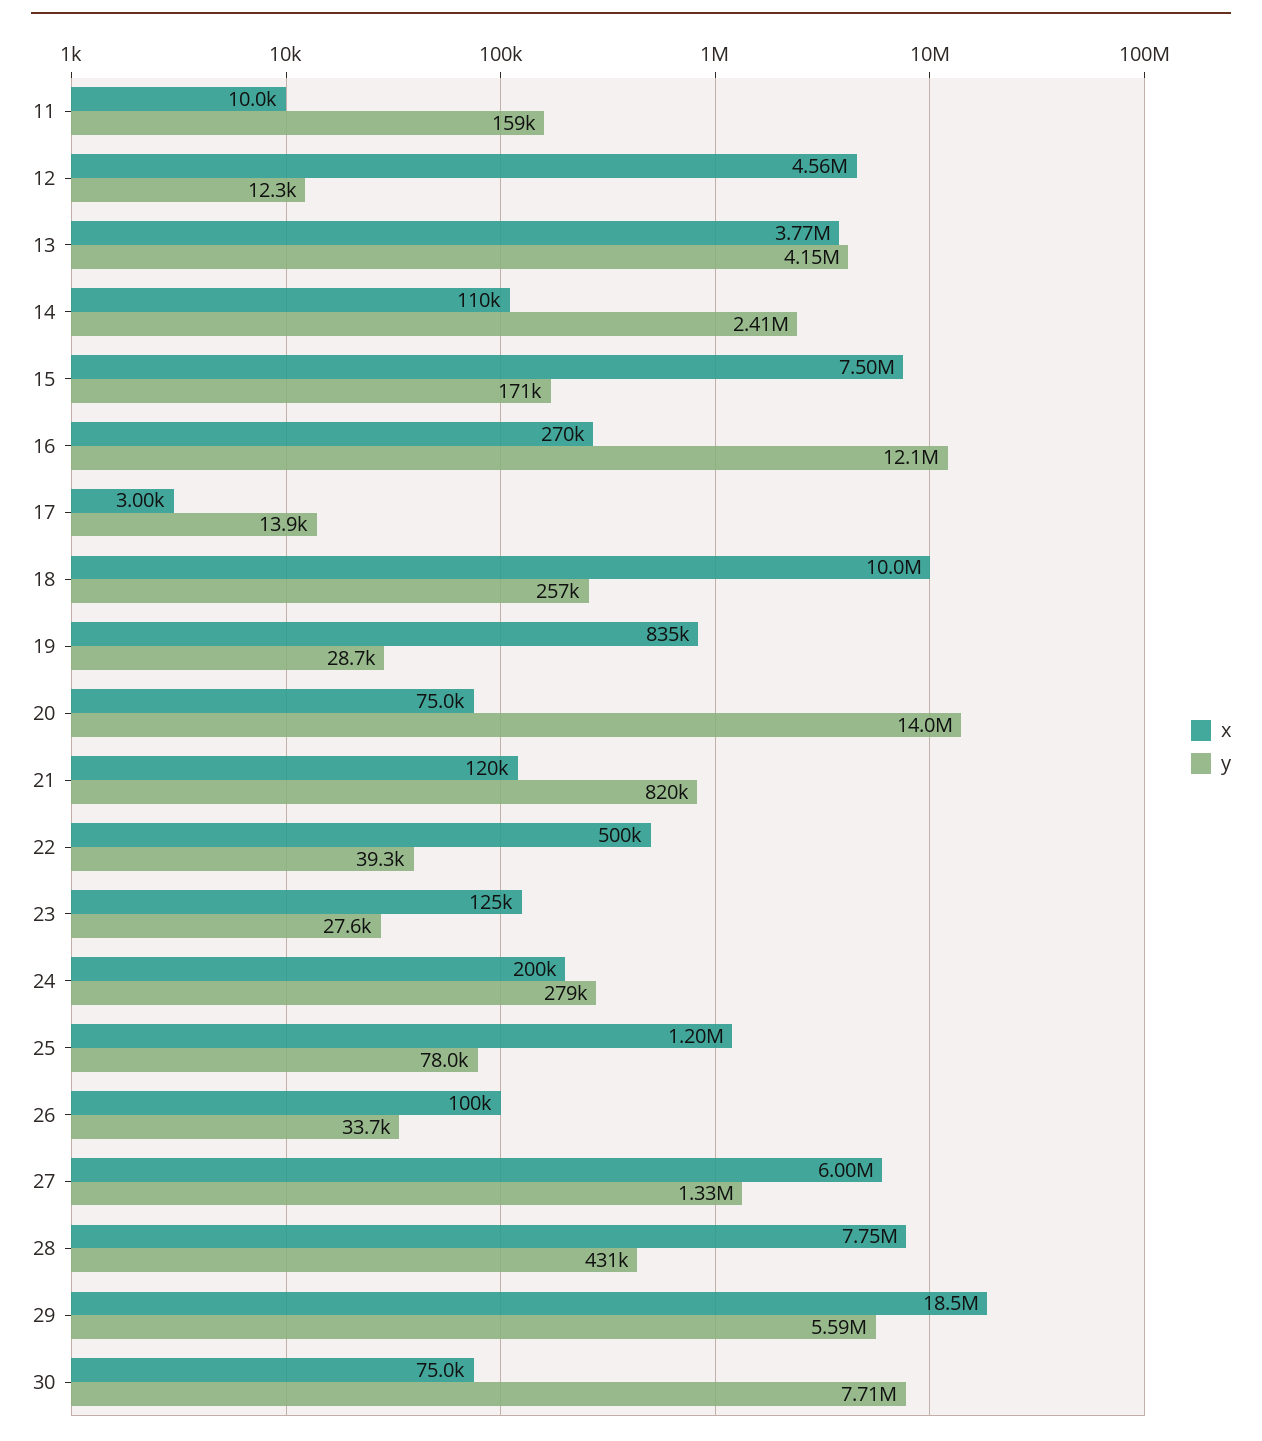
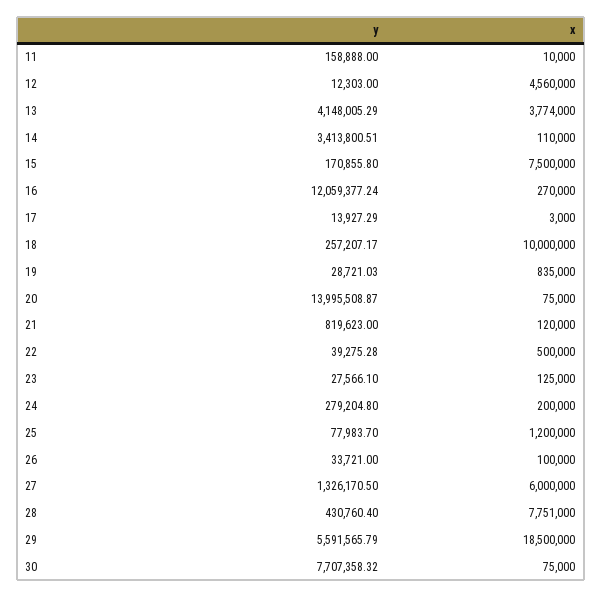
  {
    "x": {
      "11": 10000,
      "12": 4560000,
      "13": 3774000,
      "14": 110000,
      "15": 7500000,
      "16": 270000,
      "17": 3000,
      "18": 10000000,
      "19": 835000,
      "20": 75000,
      "21": 120000,
      "22": 500000,
      "23": 125000,
      "24": 200000,
      "25": 1200000,
      "26": 100000,
      "27": 6000000,
      "28": 7751000,
      "29": 18500000,
      "30": 75000
    },
    "y": {
      "11": 158888,
      "12": 12303,
      "13": 4148005.29,
-     "14": 2410000,
+     "14": 3413800.51,
      "15": 170855.8,
      "16": 12059377.24,
      "17": 13927.29,
      "18": 257207.17,
      "19": 28721.03,
      "20": 13995508.87,
      "21": 819623,
      "22": 39275.28,
      "23": 27566.1,
      "24": 279204.8,
      "25": 77983.7,
      "26": 33721,
      "27": 1326170.5,
      "28": 430760.4,
      "29": 5591565.79,
      "30": 7707358.32
    }
  }

